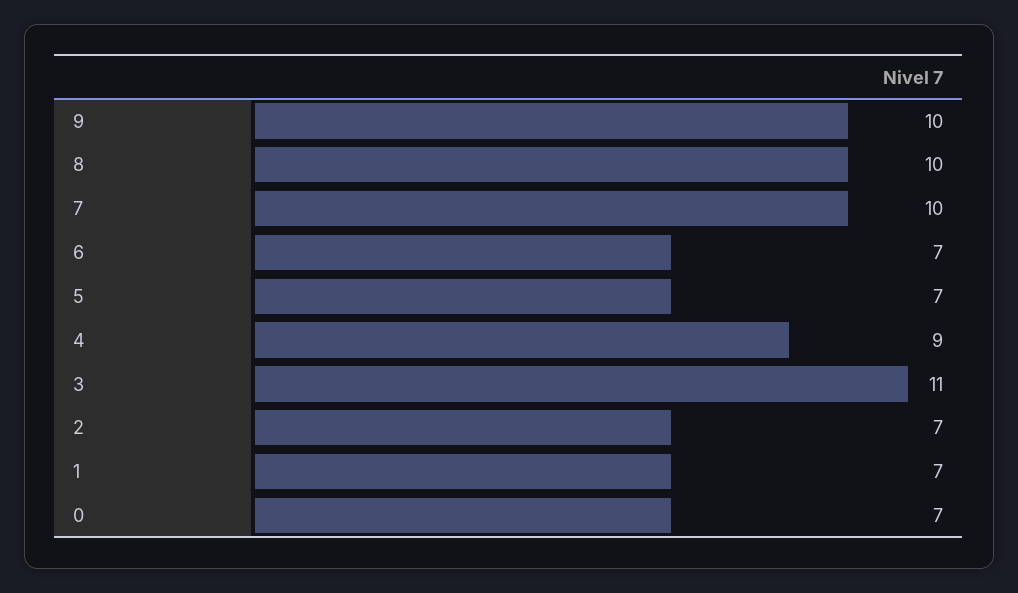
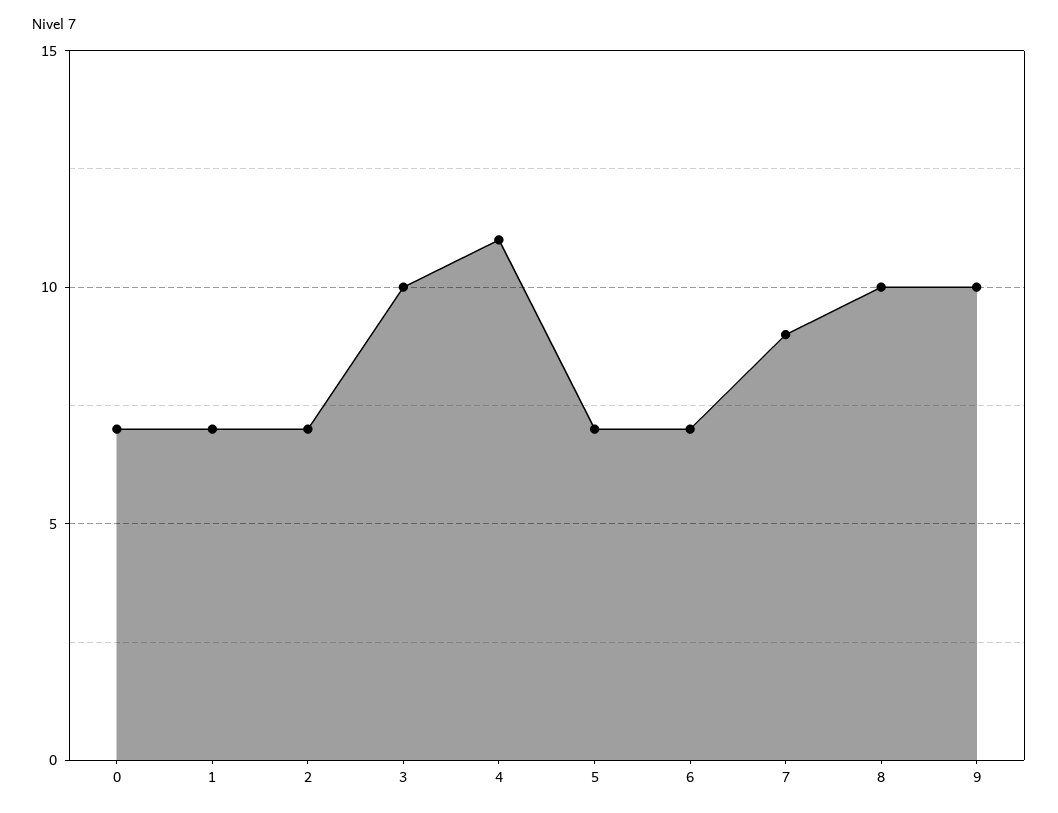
  {
    "9": 10,
    "8": 10,
-   "7": 10,
+   "7": 9,
    "6": 7,
    "5": 7,
-   "4": 9,
+   "4": 11,
-   "3": 11,
+   "3": 10,
    "2": 7,
    "1": 7,
    "0": 7
  }

